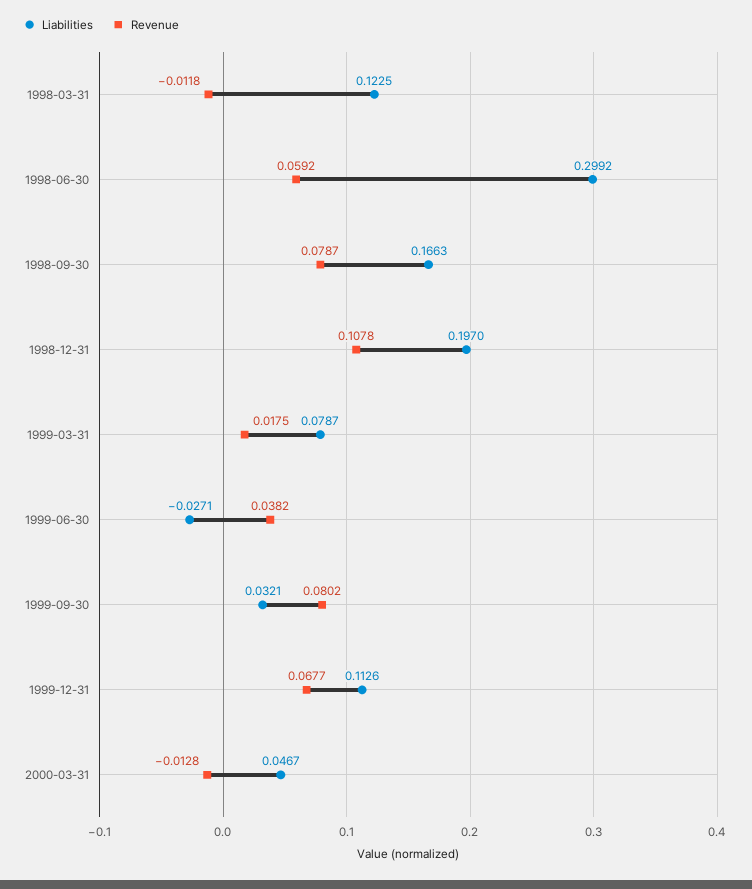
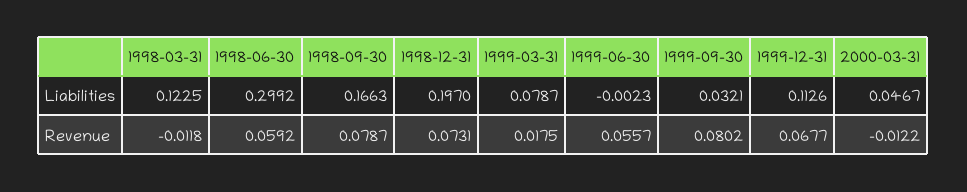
  {
    "Liabilities": {
      "1998-03-31": 0.1225,
      "1998-06-30": 0.2992,
      "1998-09-30": 0.1663,
      "1998-12-31": 0.197,
      "1999-03-31": 0.0787,
-     "1999-06-30": -0.0271,
+     "1999-06-30": -0.0023,
      "1999-09-30": 0.0321,
      "1999-12-31": 0.1126,
      "2000-03-31": 0.0467
    },
    "Revenue": {
      "1998-03-31": -0.0118,
      "1998-06-30": 0.0592,
      "1998-09-30": 0.0787,
-     "1998-12-31": 0.1078,
+     "1998-12-31": 0.0731,
      "1999-03-31": 0.0175,
-     "1999-06-30": 0.0382,
+     "1999-06-30": 0.0557,
      "1999-09-30": 0.0802,
      "1999-12-31": 0.0677,
-     "2000-03-31": -0.0128
+     "2000-03-31": -0.0122
    }
  }

